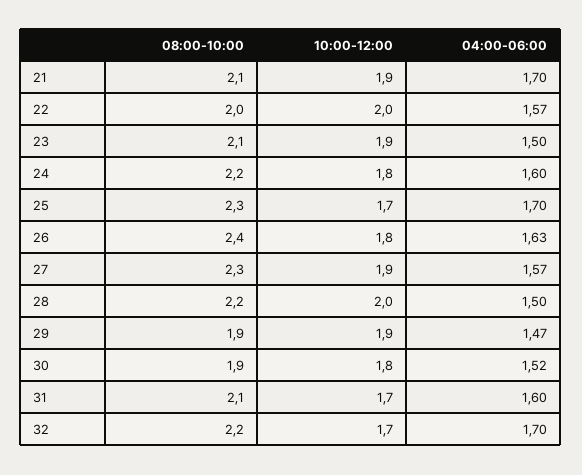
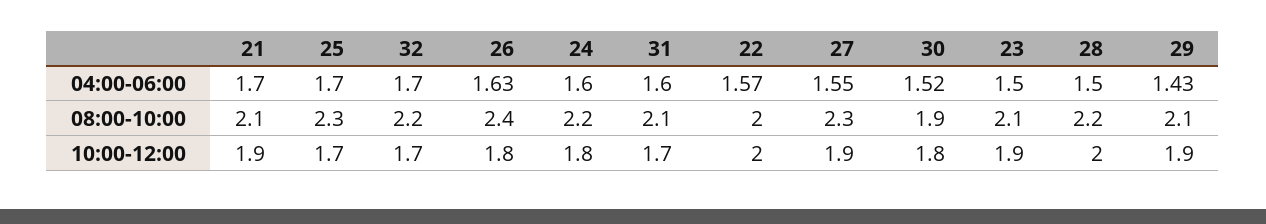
  {
    "08:00-10:00": {
      "21": 2.1,
      "22": 2,
      "23": 2.1,
      "24": 2.2,
      "25": 2.3,
      "26": 2.4,
      "27": 2.3,
      "28": 2.2,
-     "29": 1.9,
+     "29": 2.1,
      "30": 1.9,
      "31": 2.1,
      "32": 2.2
    },
    "10:00-12:00": {
      "21": 1.9,
      "22": 2,
      "23": 1.9,
      "24": 1.8,
      "25": 1.7,
      "26": 1.8,
      "27": 1.9,
      "28": 2,
      "29": 1.9,
      "30": 1.8,
      "31": 1.7,
      "32": 1.7
    },
    "04:00-06:00": {
      "21": 1.7,
      "22": 1.57,
      "23": 1.5,
      "24": 1.6,
      "25": 1.7,
      "26": 1.63,
-     "27": 1.57,
+     "27": 1.55,
      "28": 1.5,
-     "29": 1.47,
+     "29": 1.43,
      "30": 1.52,
      "31": 1.6,
      "32": 1.7
    }
  }

